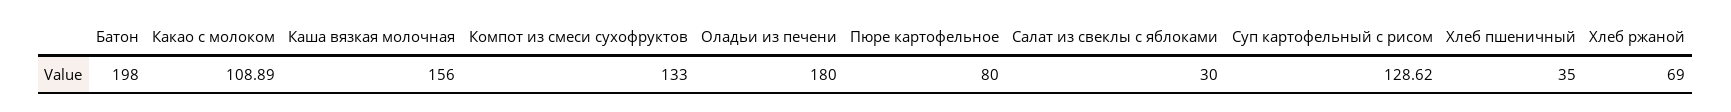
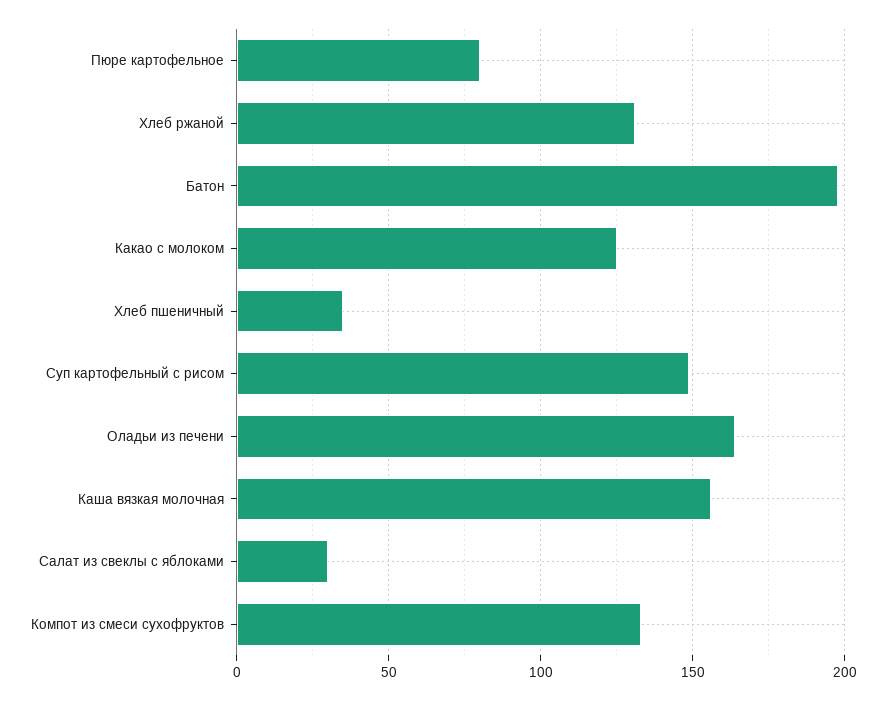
  {
    "Батон": 198,
-   "Какао с молоком": 108.89,
+   "Какао с молоком": 125,
    "Каша вязкая молочная": 156,
    "Компот из смеси сухофруктов": 133,
-   "Оладьи из печени": 180,
+   "Оладьи из печени": 165,
    "Пюре картофельное": 80,
    "Салат из свеклы с яблоками": 30,
-   "Суп картофельный с рисом": 128.62,
+   "Суп картофельный с рисом": 150,
    "Хлеб пшеничный": 35,
-   "Хлеб ржаной": 69
+   "Хлеб ржаной": 130
  }

